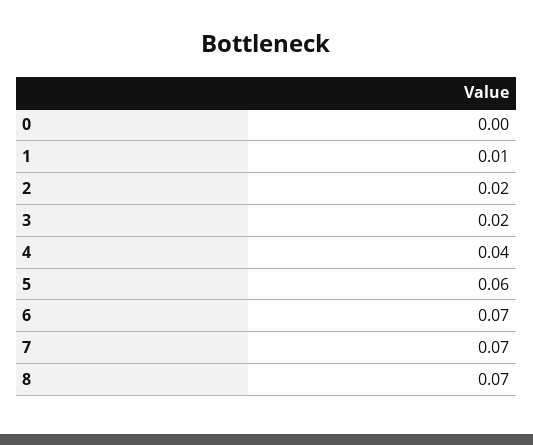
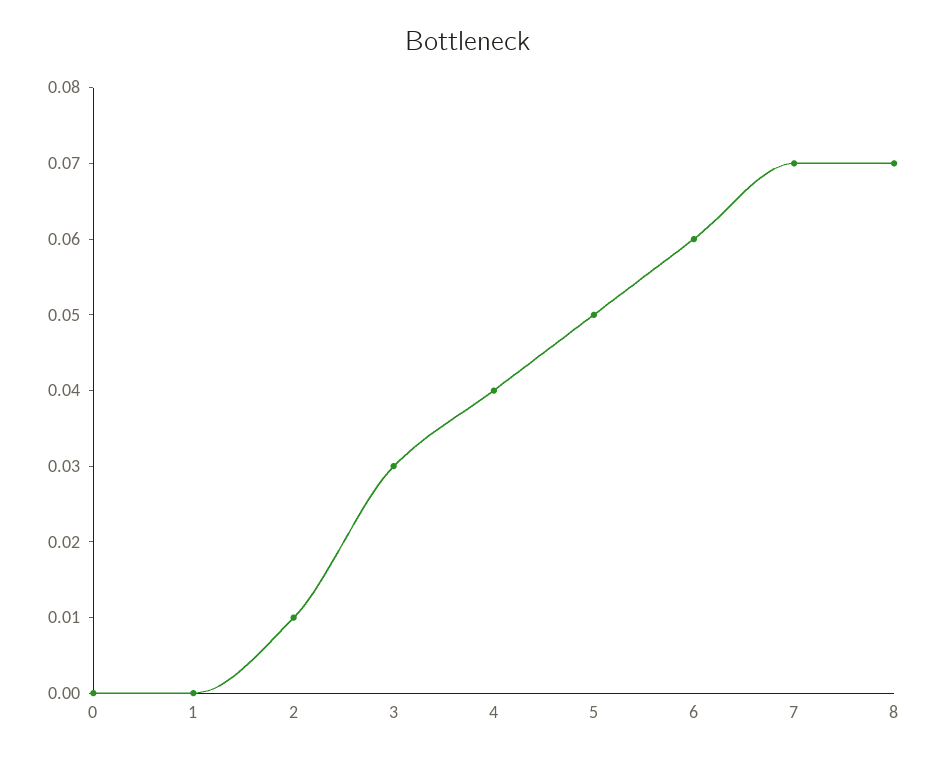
  {
    "0": 0,
-   "1": 0.01,
+   "1": 0,
-   "2": 0.02,
+   "2": 0.01,
-   "3": 0.02,
+   "3": 0.03,
    "4": 0.04,
-   "5": 0.06,
+   "5": 0.05,
-   "6": 0.07,
+   "6": 0.06,
    "7": 0.07,
    "8": 0.07
  }

